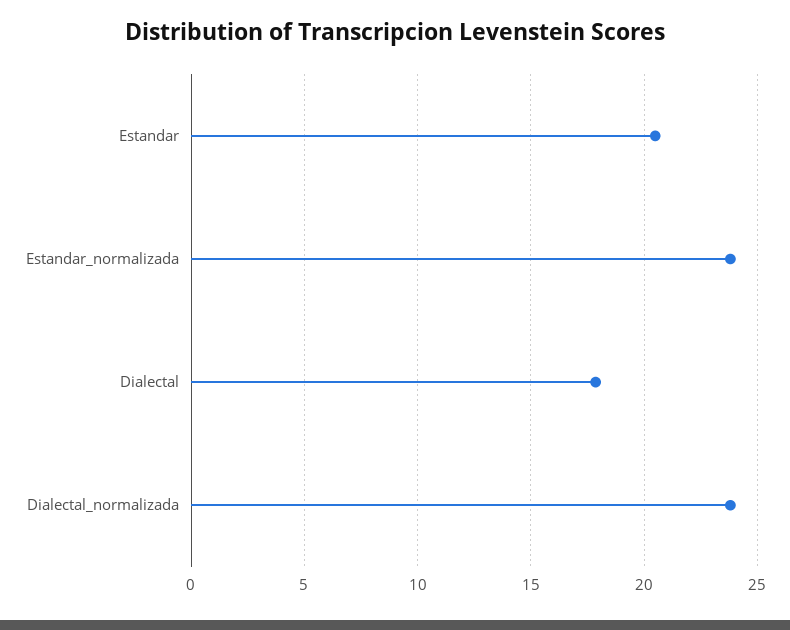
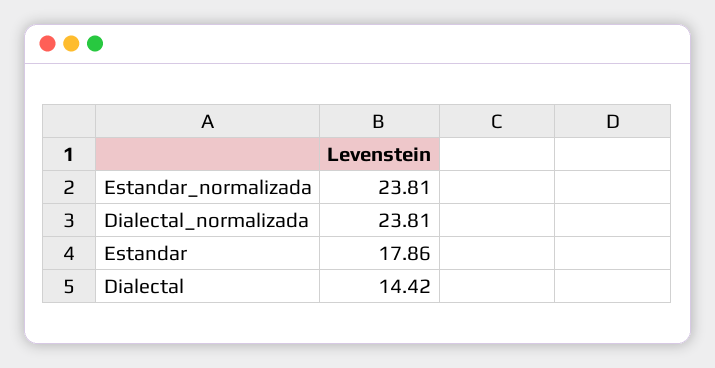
  {
-   "Estandar": 20.5,
+   "Estandar": 17.86,
    "Estandar_normalizada": 23.81,
-   "Dialectal": 18,
+   "Dialectal": 14.42,
    "Dialectal_normalizada": 23.81
  }

